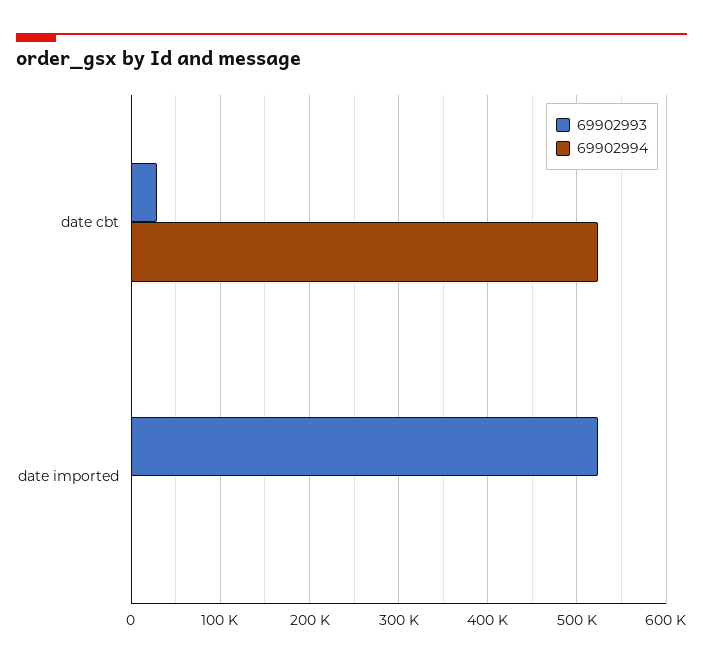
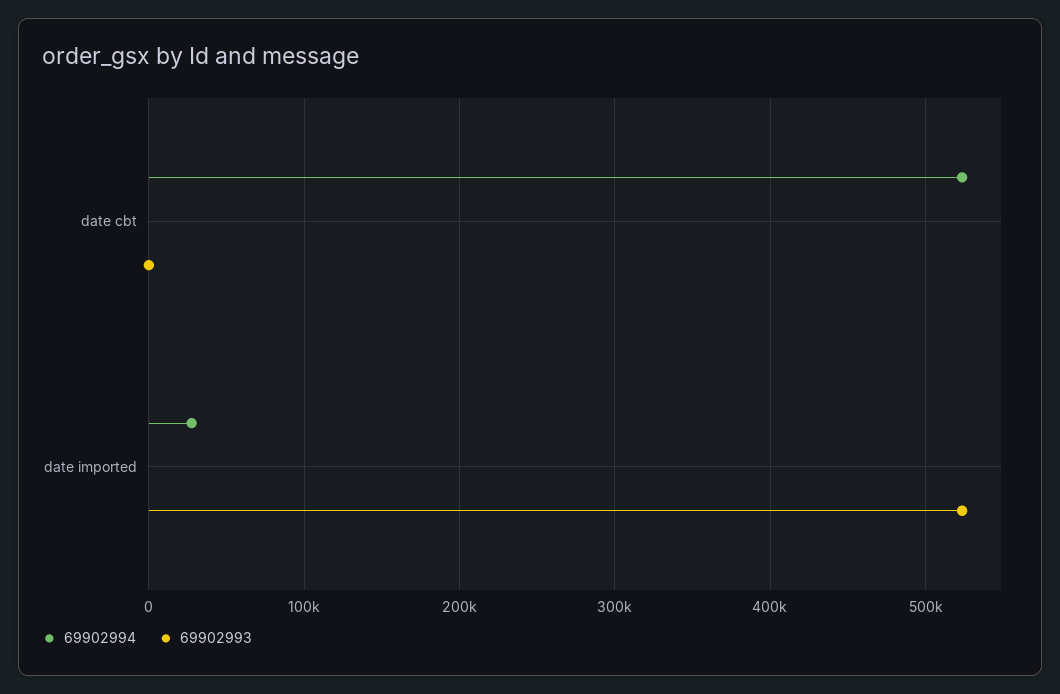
  {
    "69902993": {
-     "date cbt": 30000,
+     "date cbt": 0,
      "date imported": 520000
    },
    "69902994": {
      "date cbt": 520000,
-     "date imported": 0
+     "date imported": 30000
    }
  }

